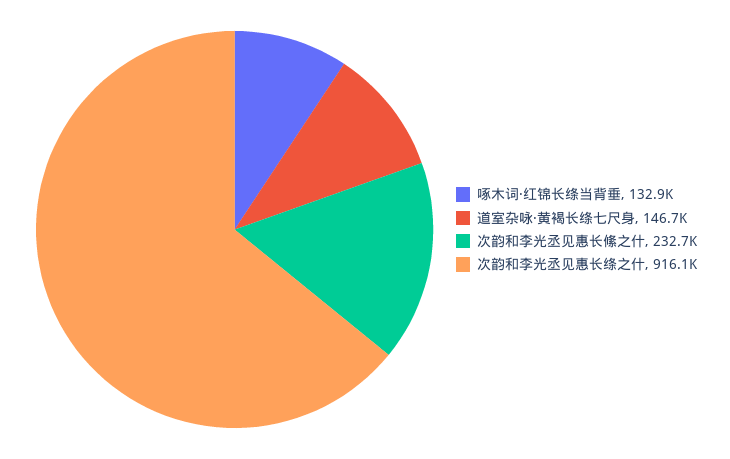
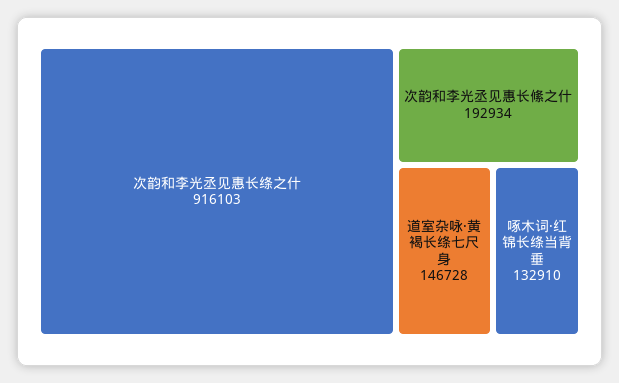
  {
    "啄木词·红锦长绦当背垂": 132910,
    "道室杂咏·黄褐长绦七尺身": 146728,
-   "次韵和李光丞见惠长絛之什": 232700,
+   "次韵和李光丞见惠长絛之什": 192934,
    "次韵和李光丞见惠长绦之什": 916103
  }

